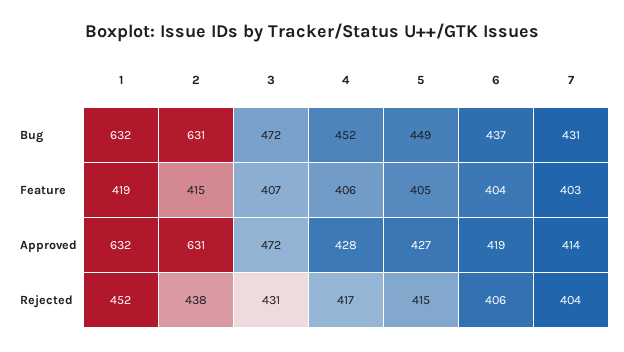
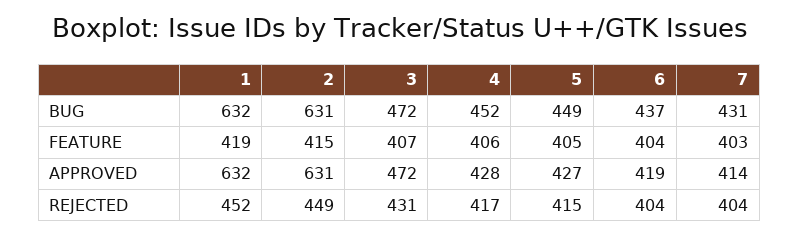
  {
    "1": {
      "Bug": 632,
      "Feature": 419,
      "Approved": 632,
      "Rejected": 452
    },
    "2": {
      "Bug": 631,
      "Feature": 415,
      "Approved": 631,
-     "Rejected": 438
+     "Rejected": 449
    },
    "3": {
      "Bug": 472,
      "Feature": 407,
      "Approved": 472,
      "Rejected": 431
    },
    "4": {
      "Bug": 452,
      "Feature": 406,
      "Approved": 428,
      "Rejected": 417
    },
    "5": {
      "Bug": 449,
      "Feature": 405,
      "Approved": 427,
      "Rejected": 415
    },
    "6": {
      "Bug": 437,
      "Feature": 404,
      "Approved": 419,
-     "Rejected": 406
+     "Rejected": 404
    },
    "7": {
      "Bug": 431,
      "Feature": 403,
      "Approved": 414,
      "Rejected": 404
    }
  }

